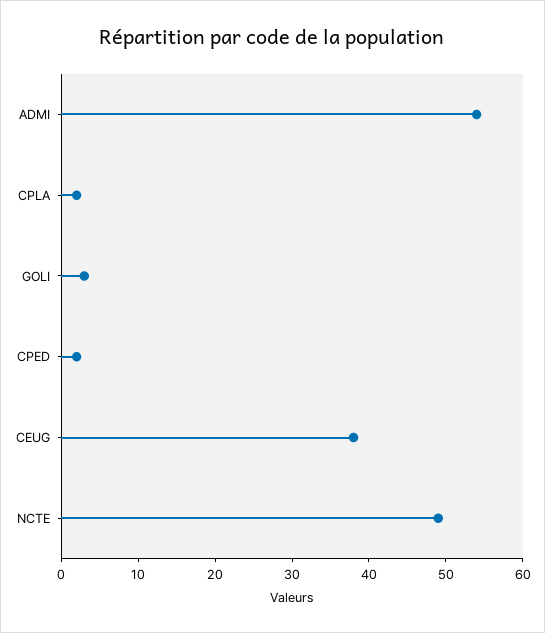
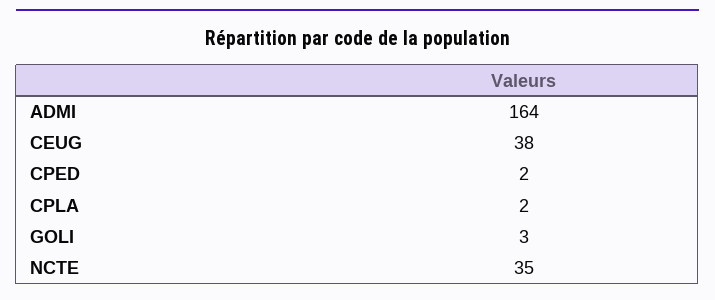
  {
-   "ADMI": 55,
+   "ADMI": 164,
    "CPLA": 2,
    "GOLI": 3,
    "CPED": 2,
    "CEUG": 38,
-   "NCTE": 50
+   "NCTE": 35
  }

